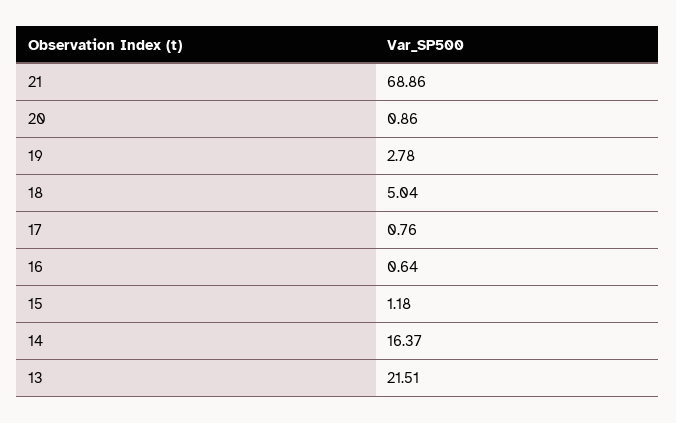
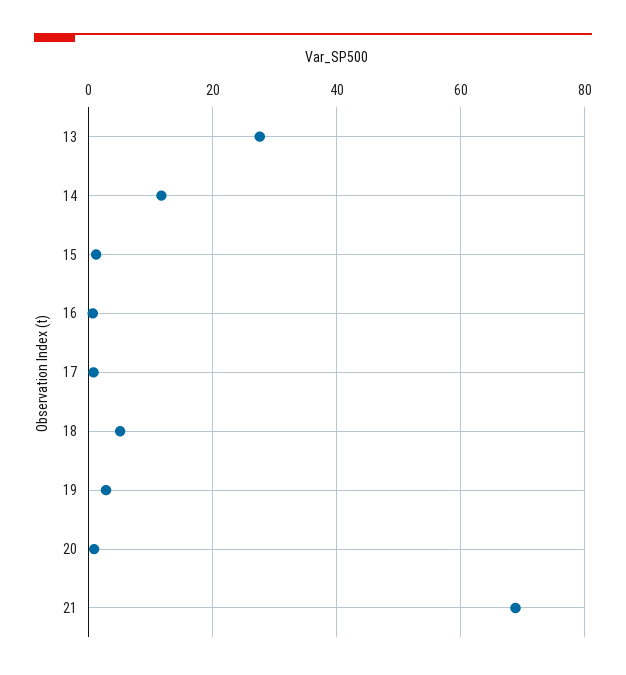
  {
    "21": 68.86,
    "20": 0.86,
    "19": 2.78,
    "18": 5.04,
    "17": 0.76,
    "16": 0.64,
    "15": 1.18,
-   "14": 16.37,
+   "14": 12,
-   "13": 21.51
+   "13": 28
  }

